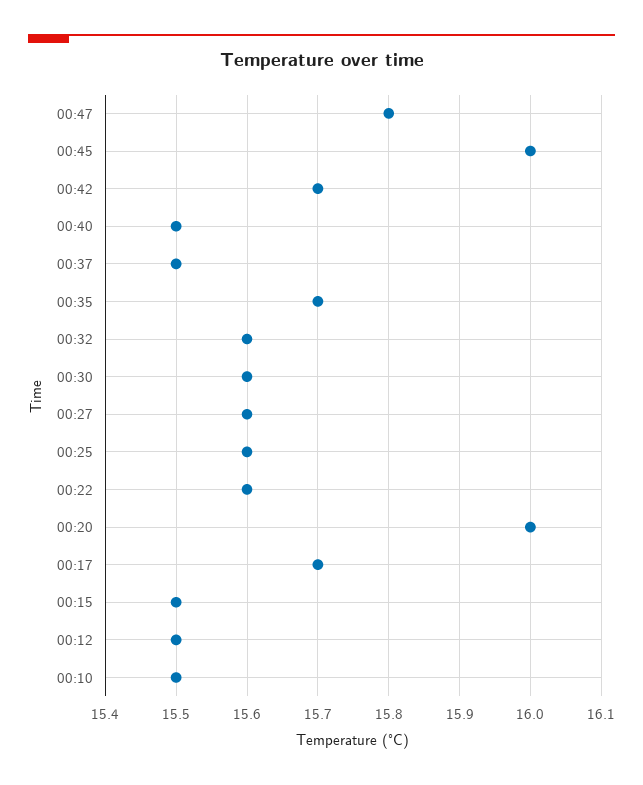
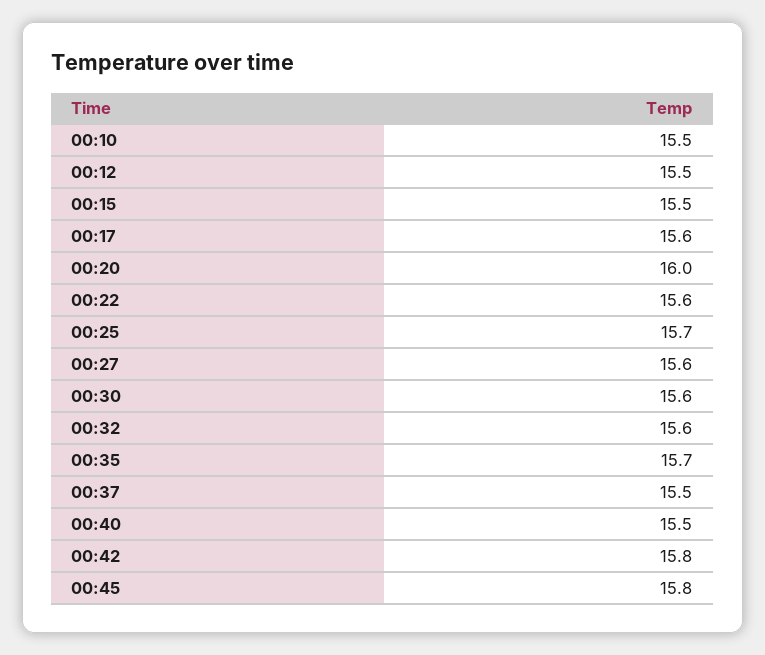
  {
-   "00:47": 15.8,
-   "00:45": 16,
+   "00:45": 15.8,
-   "00:42": 15.7,
+   "00:42": 15.8,
    "00:40": 15.5,
    "00:37": 15.5,
    "00:35": 15.7,
    "00:32": 15.6,
    "00:30": 15.6,
    "00:27": 15.6,
-   "00:25": 15.6,
+   "00:25": 15.7,
    "00:22": 15.6,
    "00:20": 16,
-   "00:17": 15.7,
+   "00:17": 15.6,
    "00:15": 15.5,
    "00:12": 15.5,
    "00:10": 15.5
  }

